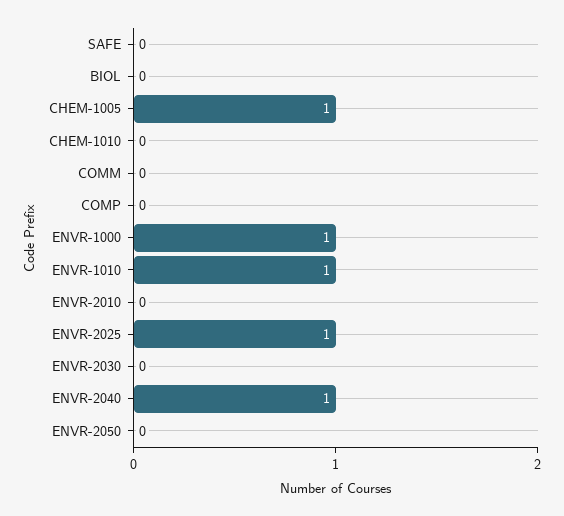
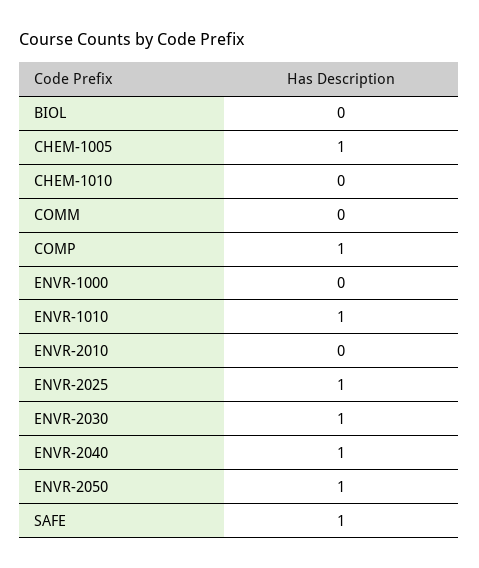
  {
-   "SAFE": 0,
+   "SAFE": 1,
    "BIOL": 0,
    "CHEM-1005": 1,
    "CHEM-1010": 0,
    "COMM": 0,
-   "COMP": 0,
+   "COMP": 1,
-   "ENVR-1000": 1,
+   "ENVR-1000": 0,
    "ENVR-1010": 1,
    "ENVR-2010": 0,
    "ENVR-2025": 1,
-   "ENVR-2030": 0,
+   "ENVR-2030": 1,
    "ENVR-2040": 1,
-   "ENVR-2050": 0
+   "ENVR-2050": 1
  }

